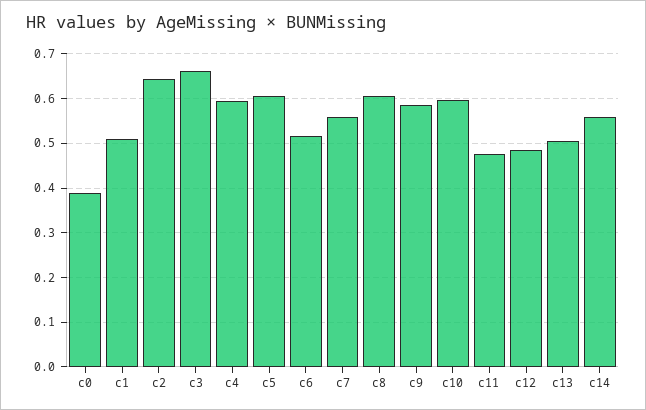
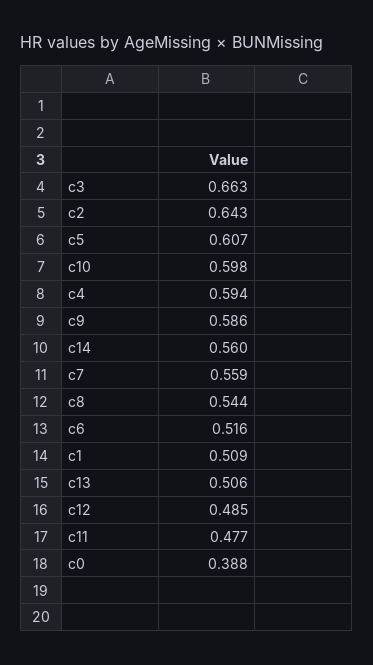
  {
    "c0": 0.388,
    "c1": 0.509,
    "c2": 0.643,
    "c3": 0.663,
    "c4": 0.594,
    "c5": 0.607,
    "c6": 0.516,
    "c7": 0.559,
-   "c8": 0.6,
+   "c8": 0.544,
    "c9": 0.586,
    "c10": 0.598,
    "c11": 0.477,
    "c12": 0.485,
    "c13": 0.506,
    "c14": 0.56
  }

